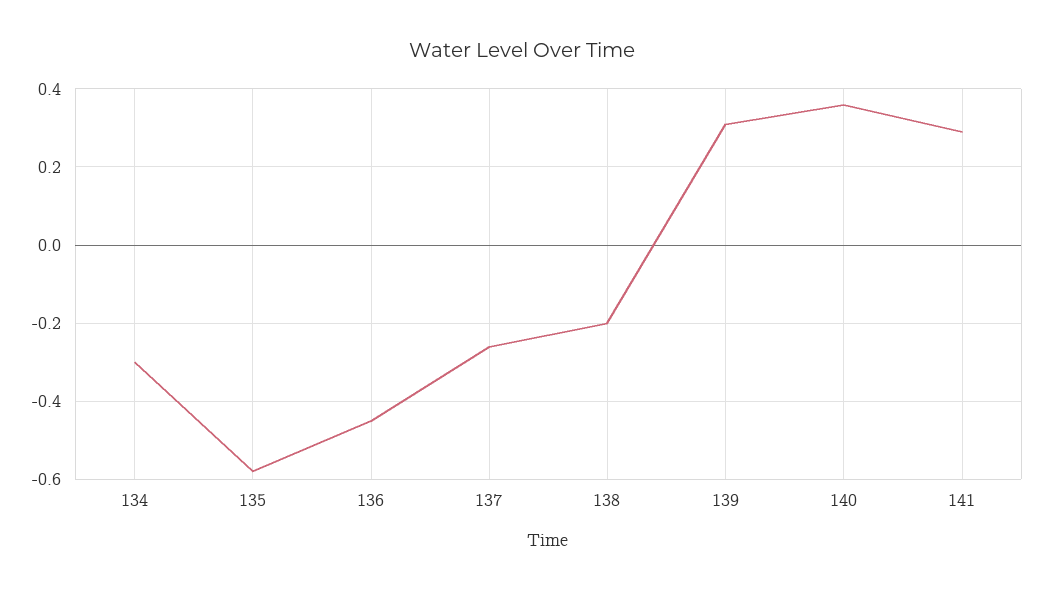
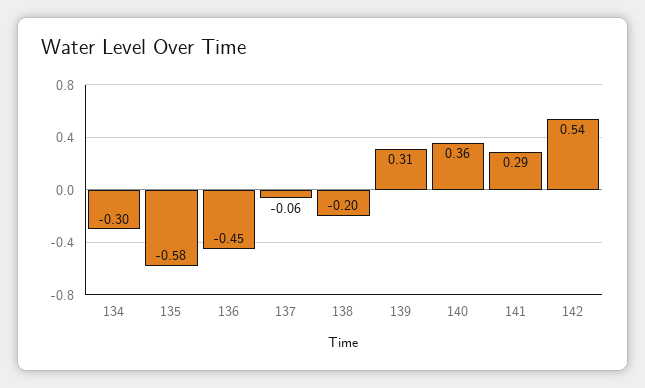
  {
    "134": -0.3,
    "135": -0.58,
    "136": -0.45,
-   "137": -0.25,
+   "137": -0.06,
    "138": -0.2,
    "139": 0.31,
    "140": 0.36,
-   "141": 0.29
+   "141": 0.29,
+   "142": 0.54
  }

